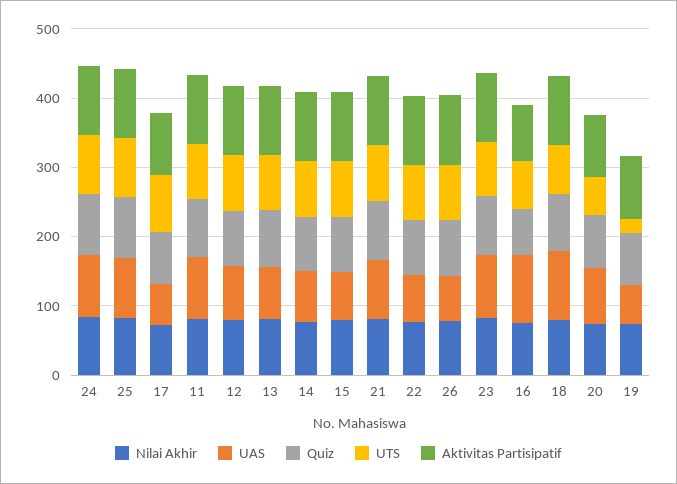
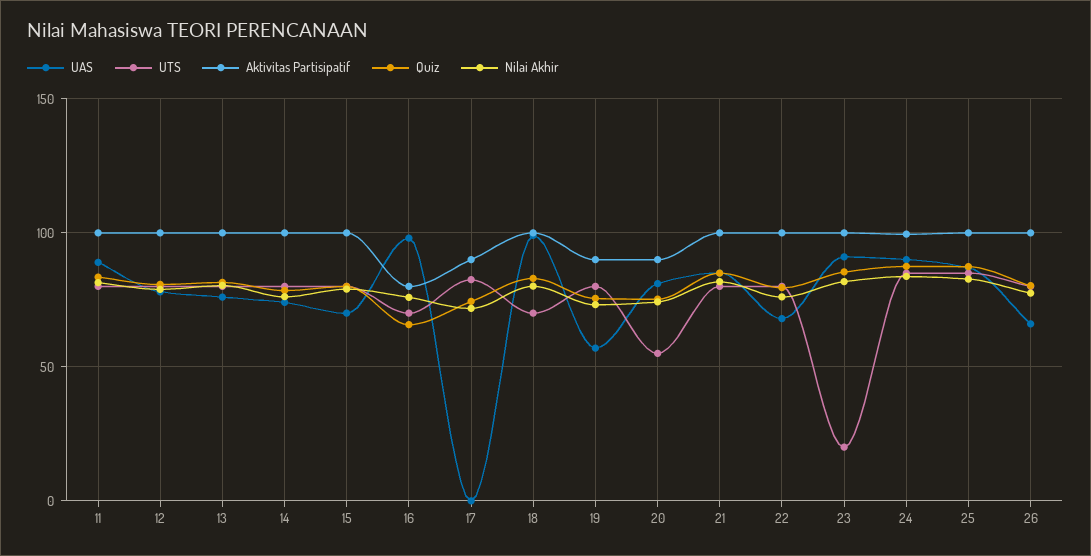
  {
    "Nilai Akhir": {
      "24": 85,
      "25": 85,
      "17": 70,
      "11": 80,
      "12": 80,
      "13": 80,
      "14": 75,
      "15": 80,
      "21": 80,
      "22": 75,
      "26": 75,
      "23": 80,
      "16": 75,
      "18": 80,
      "20": 75,
      "19": 75
    },
    "UAS": {
      "24": 90,
      "25": 85,
-     "17": 60,
+     "17": 0,
      "11": 90,
      "12": 80,
      "13": 75,
      "14": 75,
      "15": 70,
      "21": 85,
      "22": 70,
      "26": 65,
      "23": 90,
      "16": 100,
      "18": 100,
      "20": 80,
      "19": 55
    },
    "Quiz": {
      "24": 90,
      "25": 85,
      "17": 75,
      "11": 85,
      "12": 80,
      "13": 80,
      "14": 80,
      "15": 80,
      "21": 85,
      "22": 80,
      "26": 80,
      "23": 85,
      "16": 65,
      "18": 85,
      "20": 75,
      "19": 75
    },
    "UTS": {
      "24": 85,
      "25": 85,
      "17": 85,
      "11": 80,
      "12": 80,
      "13": 80,
      "14": 80,
      "15": 80,
      "21": 80,
      "22": 80,
      "26": 80,
-     "23": 80,
+     "23": 20,
      "16": 70,
      "18": 70,
      "20": 55,
-     "19": 20
+     "19": 80
    },
    "Aktivitas Partisipatif": {
      "24": 100,
      "25": 100,
      "17": 90,
      "11": 100,
      "12": 100,
      "13": 100,
      "14": 100,
      "15": 100,
      "21": 100,
      "22": 100,
      "26": 100,
      "23": 100,
      "16": 80,
      "18": 100,
      "20": 90,
      "19": 90
    }
  }

